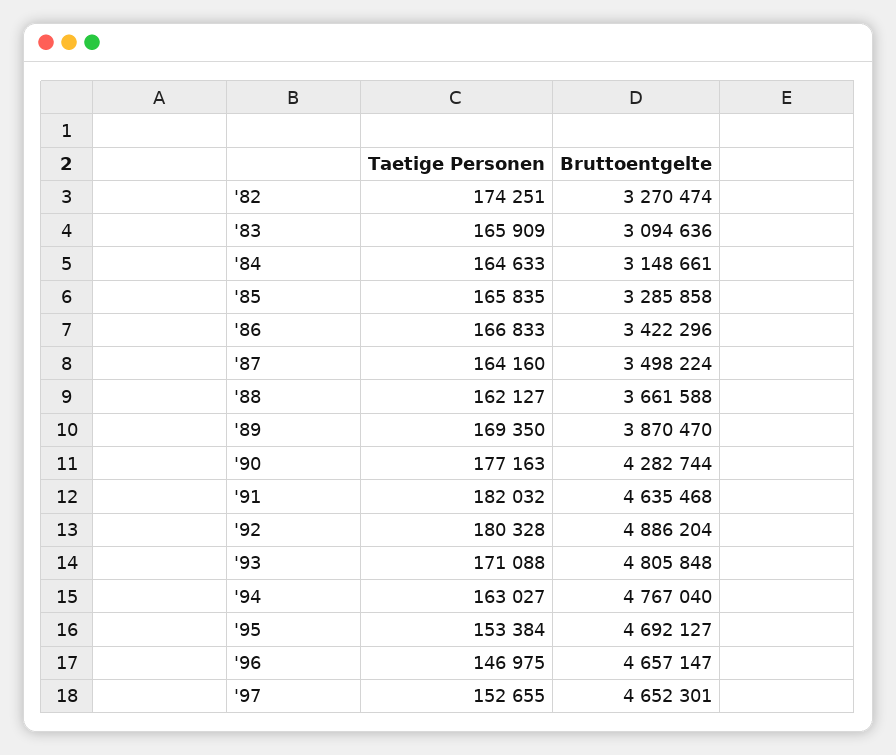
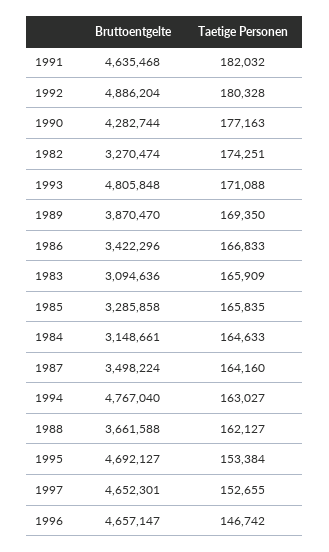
  {
    "Taetige Personen": {
      "'82": 174251,
      "'83": 165909,
      "'84": 164633,
      "'85": 165835,
      "'86": 166833,
      "'87": 164160,
      "'88": 162127,
      "'89": 169350,
      "'90": 177163,
      "'91": 182032,
      "'92": 180328,
      "'93": 171088,
      "'94": 163027,
      "'95": 153384,
-     "'96": 146975,
+     "'96": 146742,
      "'97": 152655
    },
    "Bruttoentgelte": {
      "'82": 3270474,
      "'83": 3094636,
      "'84": 3148661,
      "'85": 3285858,
      "'86": 3422296,
      "'87": 3498224,
      "'88": 3661588,
      "'89": 3870470,
      "'90": 4282744,
      "'91": 4635468,
      "'92": 4886204,
      "'93": 4805848,
      "'94": 4767040,
      "'95": 4692127,
      "'96": 4657147,
      "'97": 4652301
    }
  }

